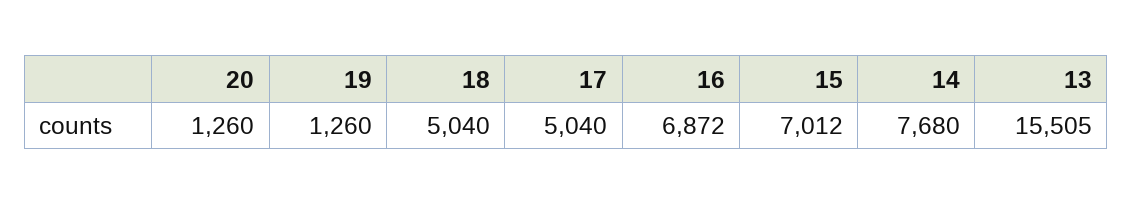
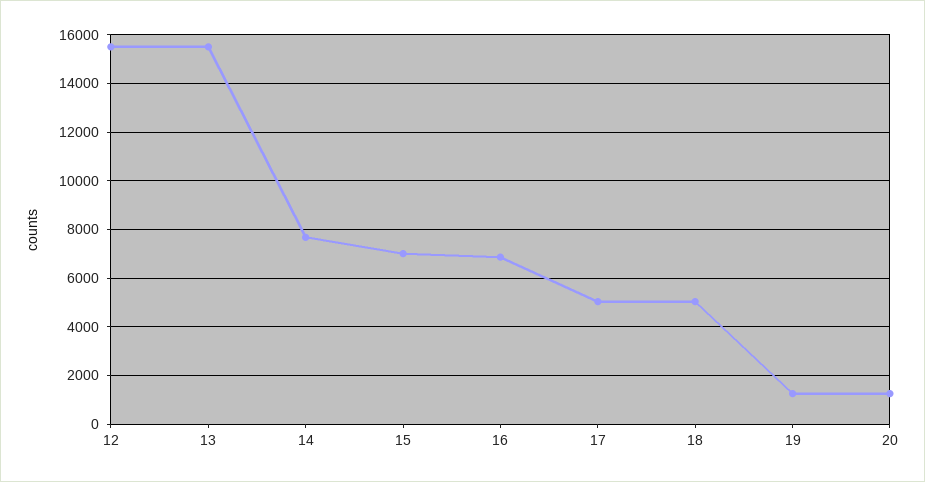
  {
    "20": 1260,
    "19": 1260,
    "18": 5040,
    "17": 5040,
    "16": 6872,
    "15": 7012,
    "14": 7680,
-   "13": 15505
+   "13": 15505,
+   "12": 15500
  }

